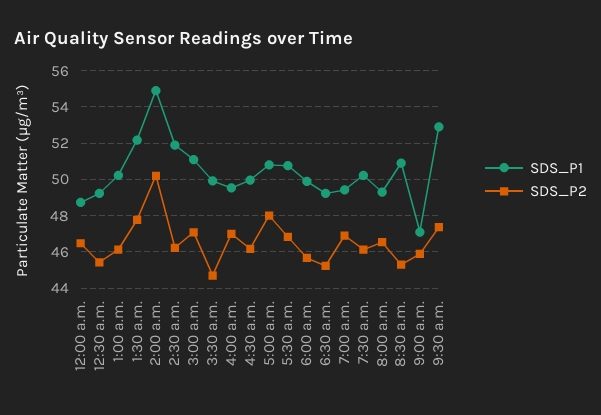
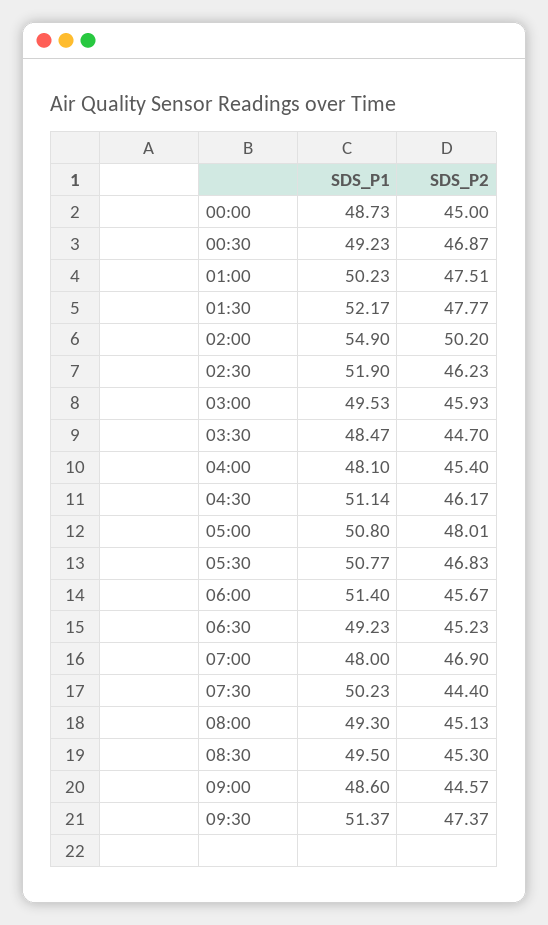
  {
    "SDS_P1": {
      "12:00 a.m.": 48.73,
      "12:30 a.m.": 49.23,
      "1:00 a.m.": 50.23,
      "1:30 a.m.": 52.17,
      "2:00 a.m.": 54.9,
      "2:30 a.m.": 51.9,
-     "3:00 a.m.": 51,
+     "3:00 a.m.": 49.53,
-     "3:30 a.m.": 50,
+     "3:30 a.m.": 48.47,
-     "4:00 a.m.": 49.5,
+     "4:00 a.m.": 48.1,
-     "4:30 a.m.": 50,
+     "4:30 a.m.": 51.14,
      "5:00 a.m.": 50.8,
      "5:30 a.m.": 50.77,
-     "6:00 a.m.": 50,
+     "6:00 a.m.": 51.4,
      "6:30 a.m.": 49.23,
-     "7:00 a.m.": 49.5,
+     "7:00 a.m.": 48,
      "7:30 a.m.": 50.23,
      "8:00 a.m.": 49.3,
-     "8:30 a.m.": 51,
+     "8:30 a.m.": 49.5,
-     "9:00 a.m.": 47,
+     "9:00 a.m.": 48.6,
-     "9:30 a.m.": 53
+     "9:30 a.m.": 51.37
    },
    "SDS_P2": {
-     "12:00 a.m.": 46.5,
+     "12:00 a.m.": 45,
-     "12:30 a.m.": 45.5,
+     "12:30 a.m.": 46.87,
-     "1:00 a.m.": 46,
+     "1:00 a.m.": 47.51,
      "1:30 a.m.": 47.77,
      "2:00 a.m.": 50.2,
      "2:30 a.m.": 46.23,
-     "3:00 a.m.": 47,
+     "3:00 a.m.": 45.93,
      "3:30 a.m.": 44.7,
-     "4:00 a.m.": 47,
+     "4:00 a.m.": 45.4,
      "4:30 a.m.": 46.17,
      "5:00 a.m.": 48.01,
      "5:30 a.m.": 46.83,
      "6:00 a.m.": 45.67,
      "6:30 a.m.": 45.23,
      "7:00 a.m.": 46.9,
-     "7:30 a.m.": 46,
+     "7:30 a.m.": 44.4,
-     "8:00 a.m.": 46.5,
+     "8:00 a.m.": 45.13,
      "8:30 a.m.": 45.3,
-     "9:00 a.m.": 46,
+     "9:00 a.m.": 44.57,
      "9:30 a.m.": 47.37
    }
  }

